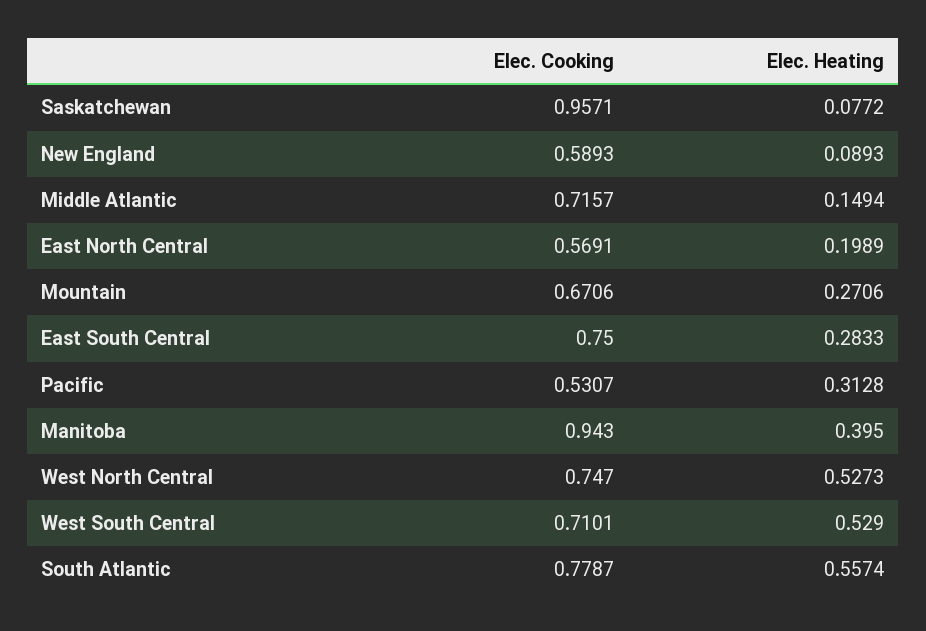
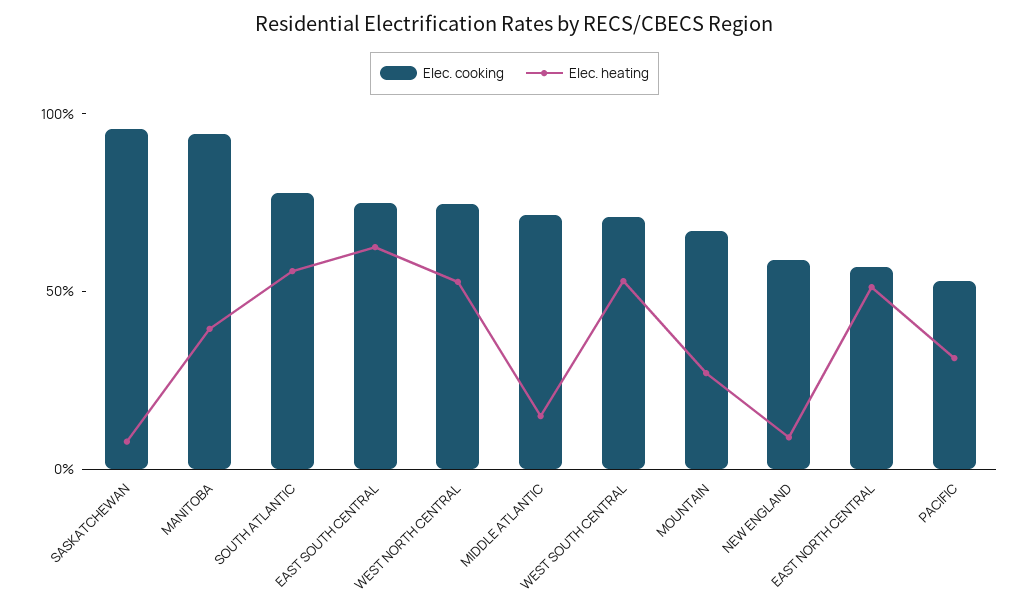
  {
    "Elec. Cooking": {
      "Saskatchewan": 0.9571,
      "New England": 0.5893,
      "Middle Atlantic": 0.7157,
      "East North Central": 0.5691,
      "Mountain": 0.6706,
      "East South Central": 0.75,
      "Pacific": 0.5307,
      "Manitoba": 0.943,
      "West North Central": 0.747,
      "West South Central": 0.7101,
      "South Atlantic": 0.7787
    },
    "Elec. Heating": {
      "Saskatchewan": 0.0772,
      "New England": 0.0893,
      "Middle Atlantic": 0.1494,
-     "East North Central": 0.1989,
+     "East North Central": 0.5,
      "Mountain": 0.2706,
-     "East South Central": 0.2833,
+     "East South Central": 0.6,
      "Pacific": 0.3128,
      "Manitoba": 0.395,
      "West North Central": 0.5273,
      "West South Central": 0.529,
      "South Atlantic": 0.5574
    }
  }

